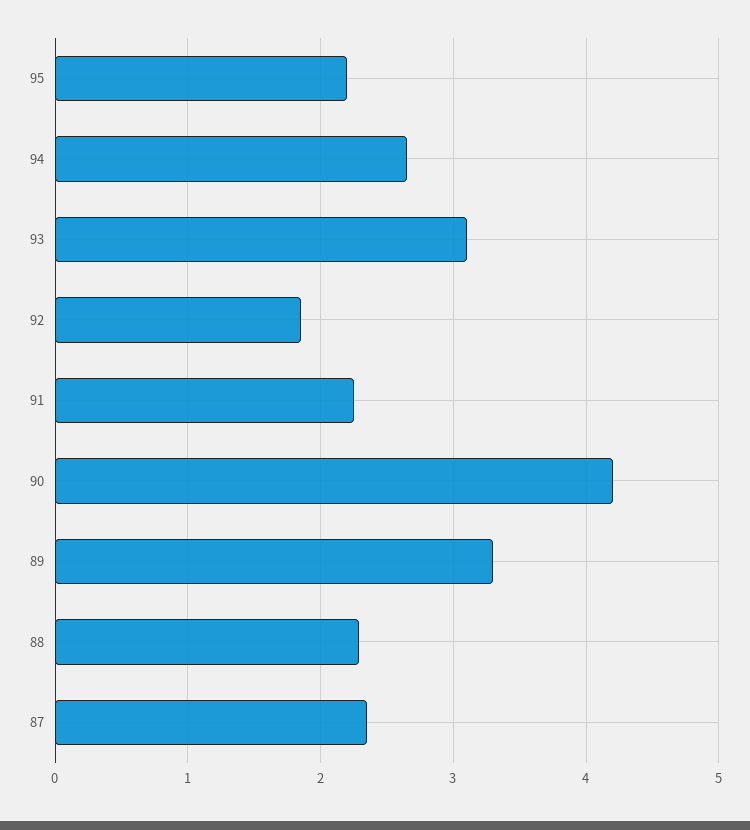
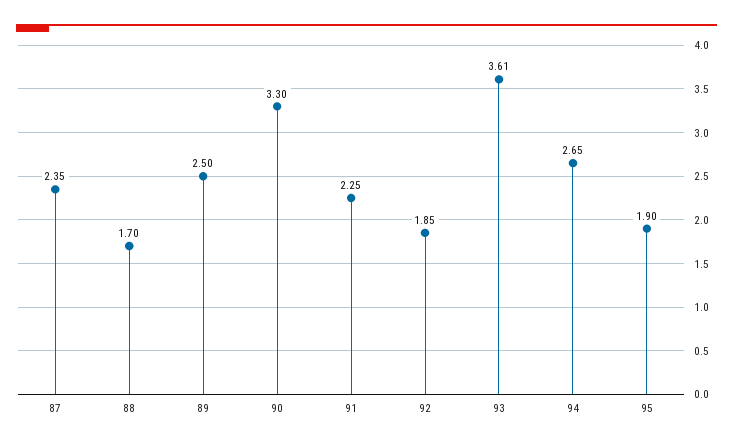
  {
-   "95": 2.2,
+   "95": 1.9,
    "94": 2.65,
-   "93": 3.1,
+   "93": 3.61,
    "92": 1.85,
    "91": 2.25,
-   "90": 4.2,
+   "90": 3.3,
-   "89": 3.3,
+   "89": 2.5,
-   "88": 2.3,
+   "88": 1.7,
    "87": 2.35
  }

